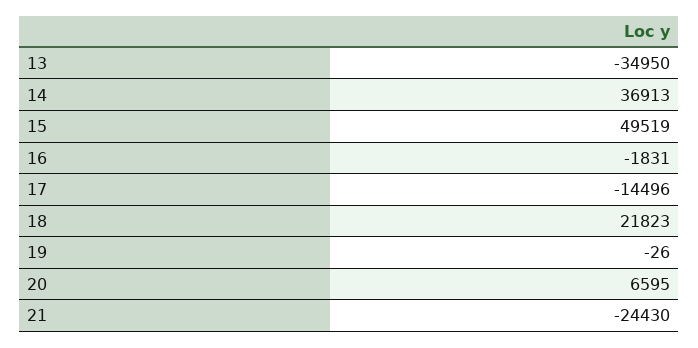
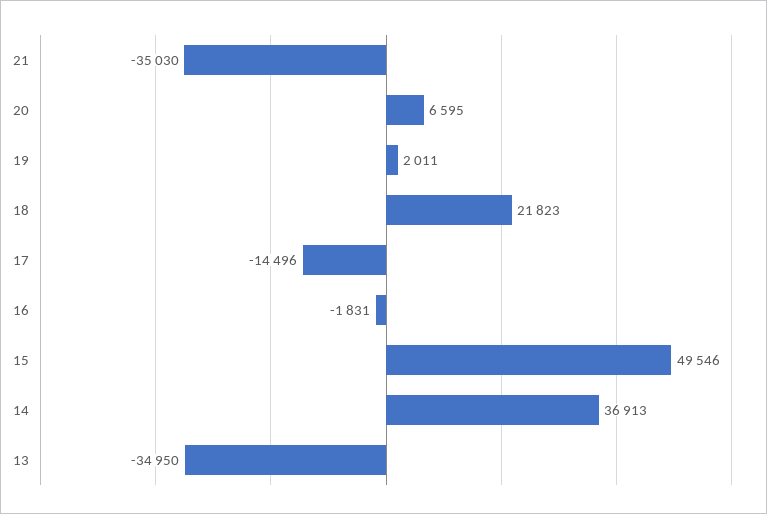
  {
    "13": -34950,
    "14": 36913,
-   "15": 49519,
+   "15": 49546,
    "16": -1831,
    "17": -14496,
    "18": 21823,
-   "19": -26,
+   "19": 2011,
    "20": 6595,
-   "21": -24430
+   "21": -35030
  }

